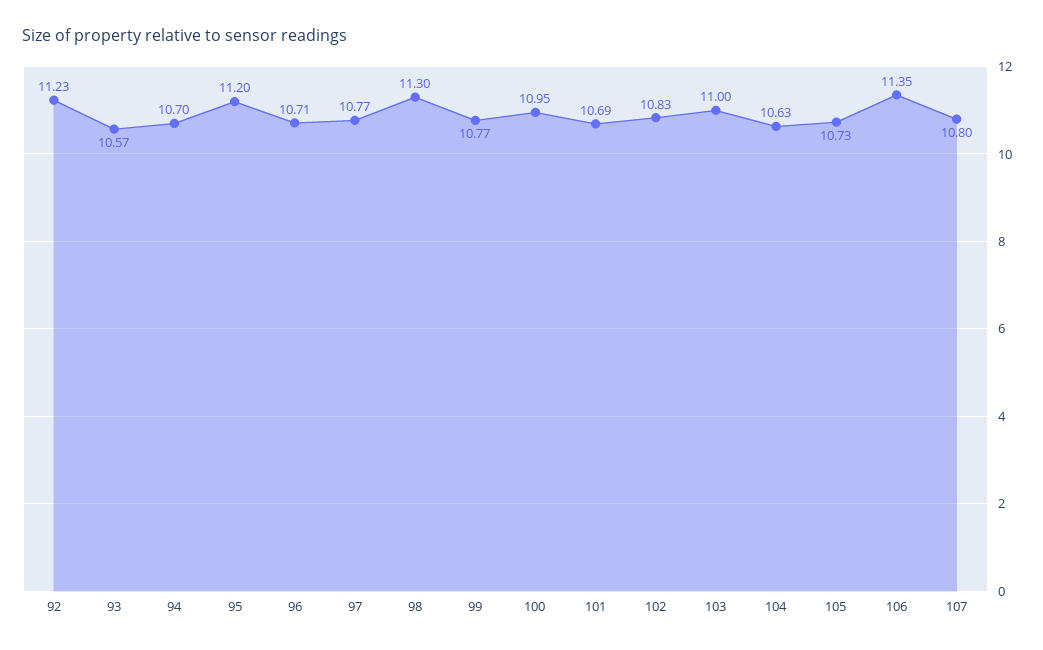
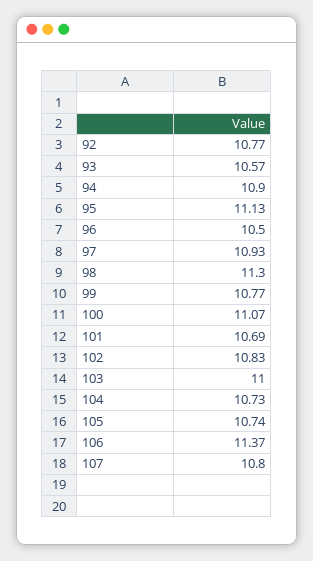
  {
-   "92": 11.23,
+   "92": 10.77,
    "93": 10.57,
-   "94": 10.7,
+   "94": 10.9,
-   "95": 11.2,
+   "95": 11.13,
-   "96": 10.71,
+   "96": 10.5,
-   "97": 10.77,
+   "97": 10.93,
    "98": 11.3,
    "99": 10.77,
-   "100": 10.95,
+   "100": 11.07,
    "101": 10.69,
    "102": 10.83,
    "103": 11,
-   "104": 10.63,
+   "104": 10.73,
-   "105": 10.73,
+   "105": 10.74,
-   "106": 11.35,
+   "106": 11.37,
    "107": 10.8
  }

